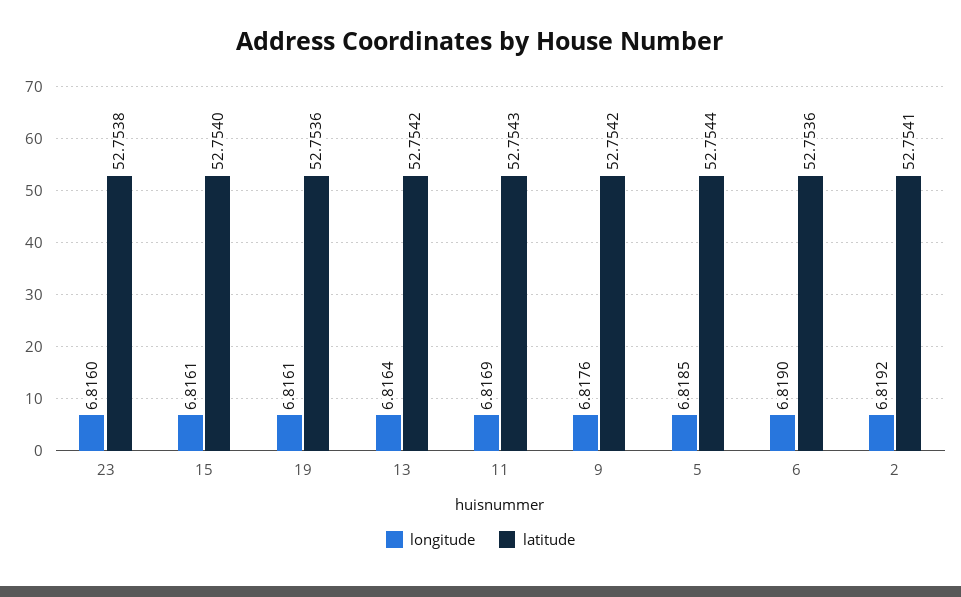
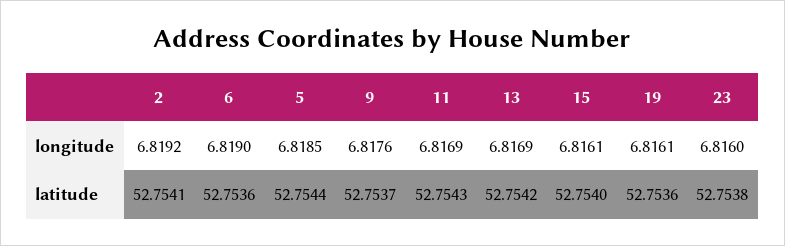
  {
    "longitude": {
      "23": 6.816,
      "15": 6.8161,
      "19": 6.8161,
-     "13": 6.8164,
+     "13": 6.8169,
      "11": 6.8169,
      "9": 6.8176,
      "5": 6.8185,
      "6": 6.819,
      "2": 6.8192
    },
    "latitude": {
      "23": 52.7538,
      "15": 52.754,
      "19": 52.7536,
      "13": 52.7542,
      "11": 52.7543,
-     "9": 52.7542,
+     "9": 52.7537,
      "5": 52.7544,
      "6": 52.7536,
      "2": 52.7541
    }
  }

